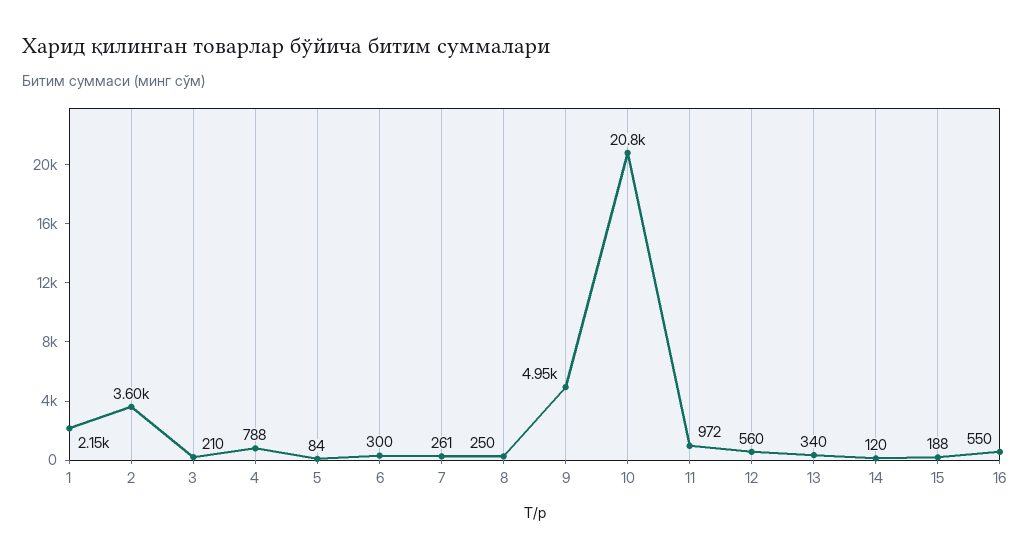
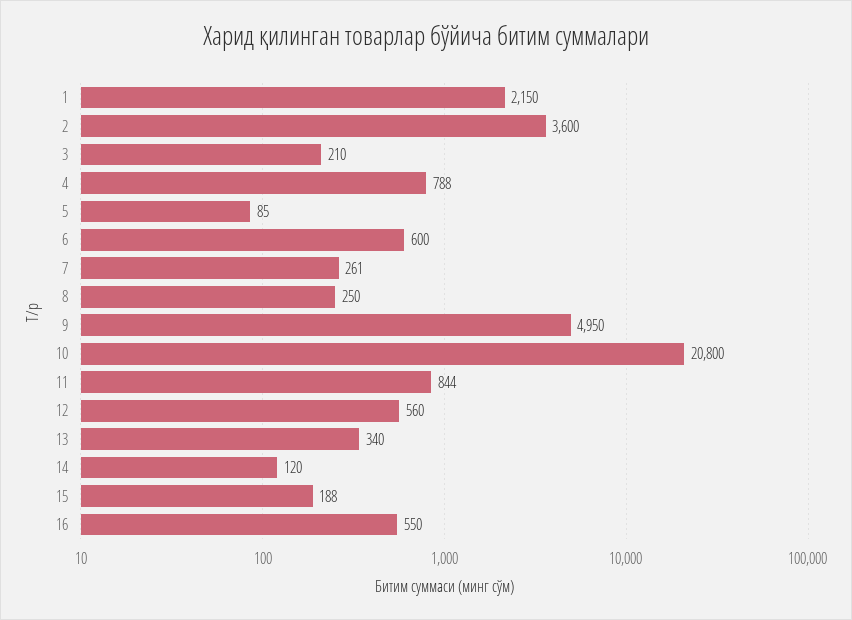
  {
    "1": 2150,
    "2": 3600,
    "3": 210,
    "4": 788,
-   "5": 84,
+   "5": 85,
-   "6": 300,
+   "6": 600,
    "7": 261,
    "8": 250,
    "9": 4950,
    "10": 20800,
-   "11": 972,
+   "11": 844,
    "12": 560,
    "13": 340,
    "14": 120,
    "15": 188,
    "16": 550
  }

